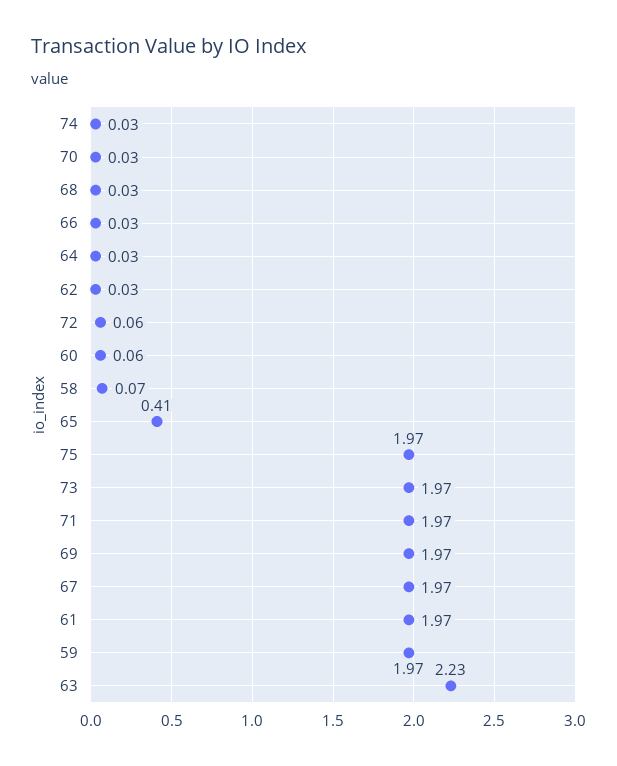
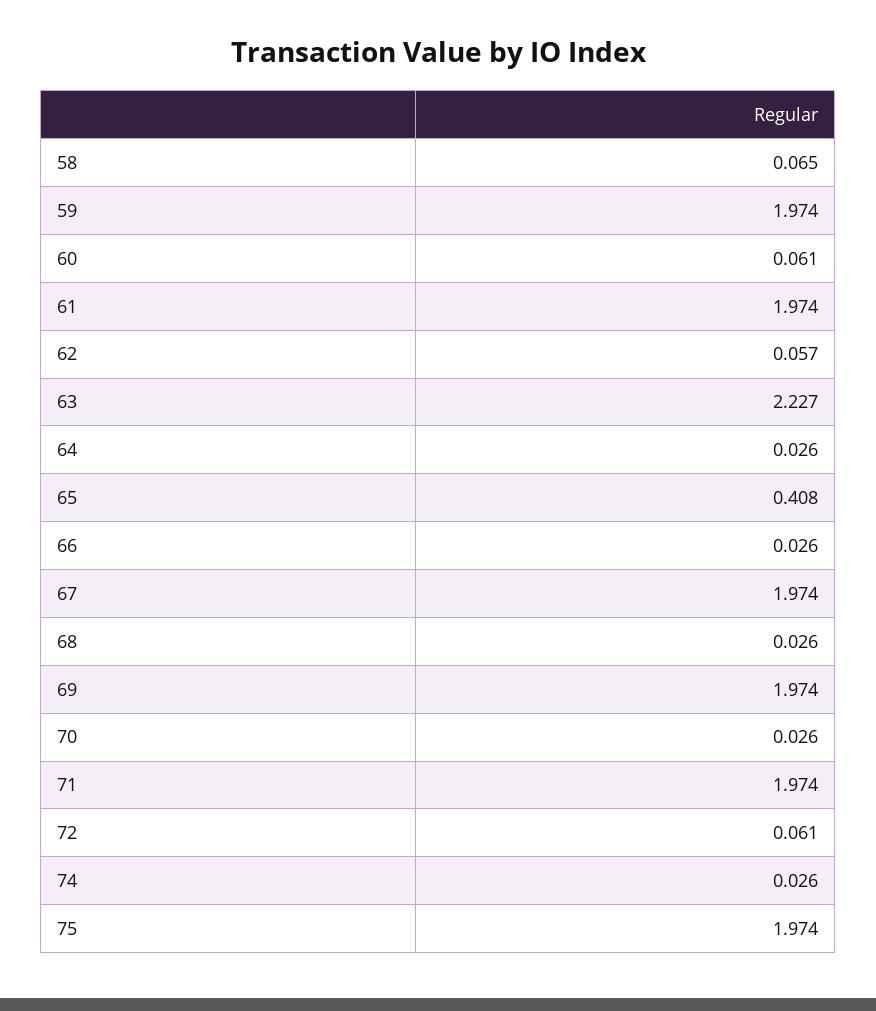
  {
    "74": 0.026,
    "70": 0.026,
    "68": 0.026,
    "66": 0.026,
    "64": 0.026,
-   "62": 0.03,
+   "62": 0.057,
    "72": 0.061,
    "60": 0.061,
    "58": 0.065,
    "65": 0.408,
    "75": 1.974,
-   "73": 1.97,
    "71": 1.974,
    "69": 1.974,
    "67": 1.974,
    "61": 1.974,
    "59": 1.974,
    "63": 2.227
  }

